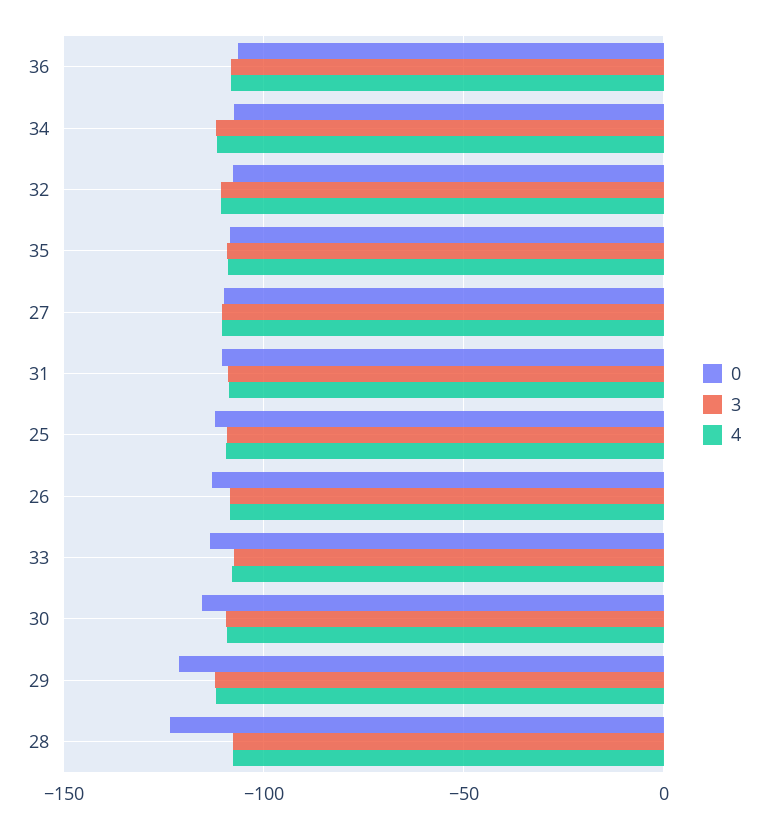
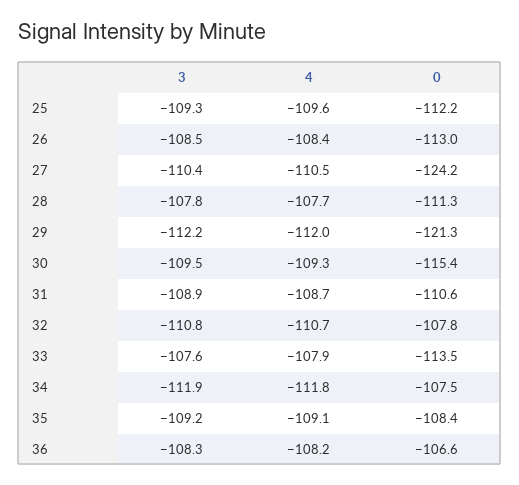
  {
    "0": {
      "36": -106.6,
      "34": -107.5,
      "32": -107.8,
      "35": -108.4,
-     "27": -110,
+     "27": -124.2,
      "31": -110.6,
      "25": -112.2,
      "26": -113,
      "33": -113.5,
      "30": -115.4,
      "29": -121.3,
-     "28": -125
+     "28": -111.3
    },
    "3": {
      "36": -108.3,
      "34": -111.9,
      "32": -110.8,
      "35": -109.2,
      "27": -110.4,
      "31": -108.9,
      "25": -109.3,
      "26": -108.5,
      "33": -107.6,
      "30": -109.5,
      "29": -112.2,
      "28": -107.8
    },
    "4": {
      "36": -108.2,
      "34": -111.8,
      "32": -110.7,
      "35": -109.1,
      "27": -110.5,
      "31": -108.7,
      "25": -109.6,
      "26": -108.4,
      "33": -107.9,
      "30": -109.3,
      "29": -112,
      "28": -107.7
    }
  }

